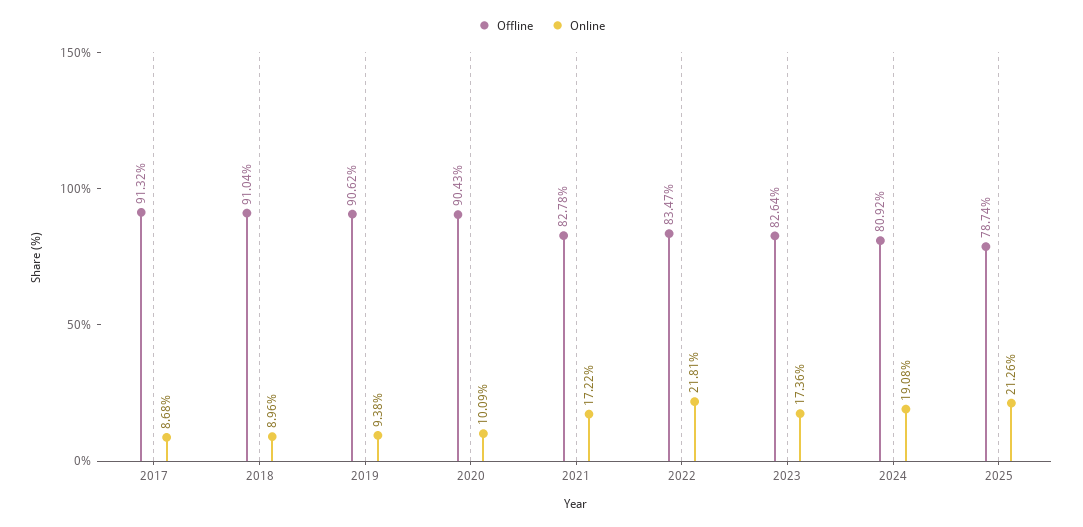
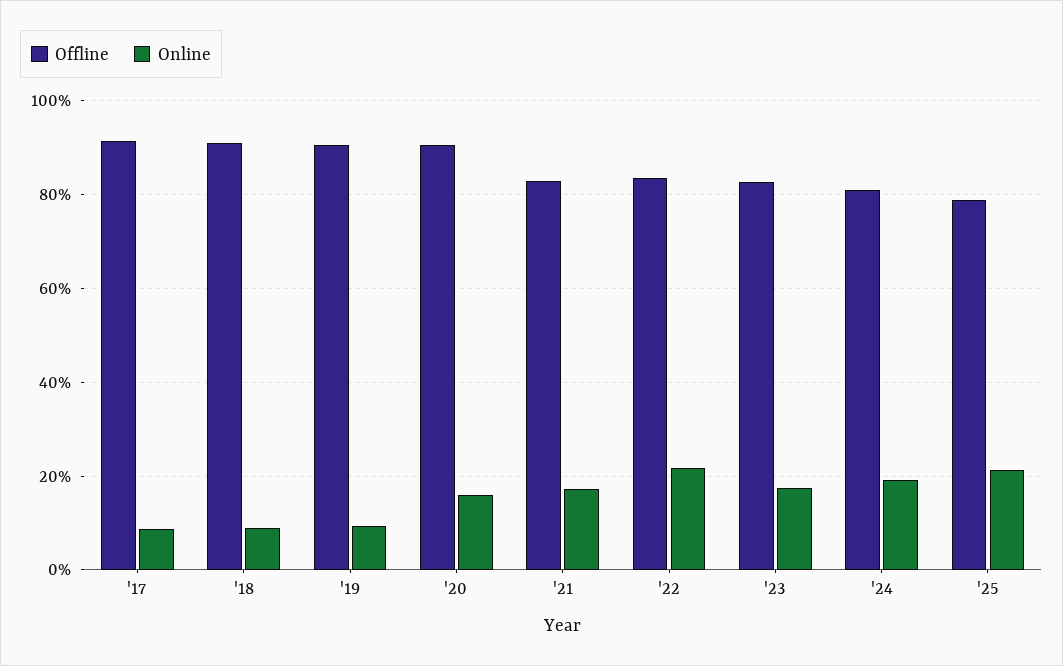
  {
    "Offline": {
      "2017": 91.32,
      "2018": 91.04,
      "2019": 90.62,
      "2020": 90.43,
      "2021": 82.78,
      "2022": 83.47,
      "2023": 82.64,
      "2024": 80.92,
      "2025": 78.74
    },
    "Online": {
      "2017": 8.68,
      "2018": 8.96,
      "2019": 9.38,
-     "2020": 10.09,
+     "2020": 16,
      "2021": 17.22,
      "2022": 21.81,
      "2023": 17.36,
      "2024": 19.08,
      "2025": 21.26
    }
  }

